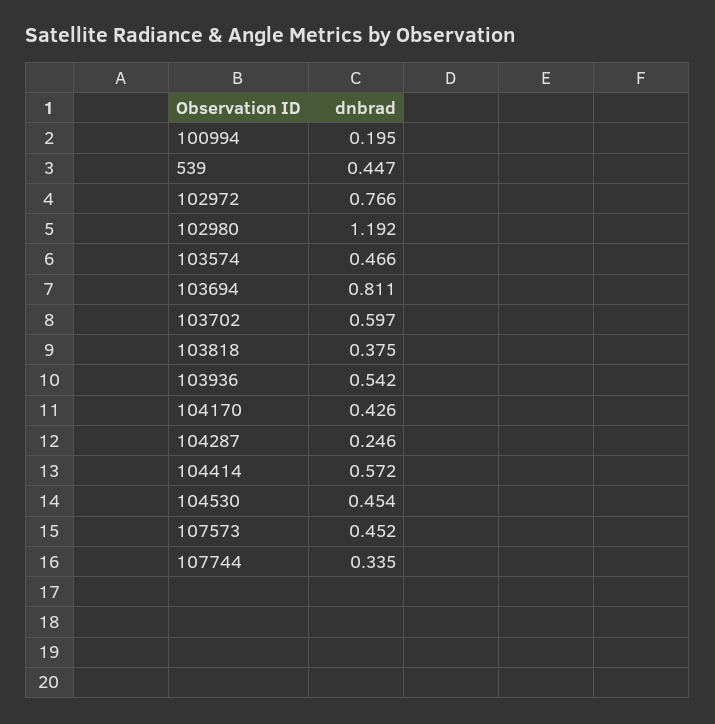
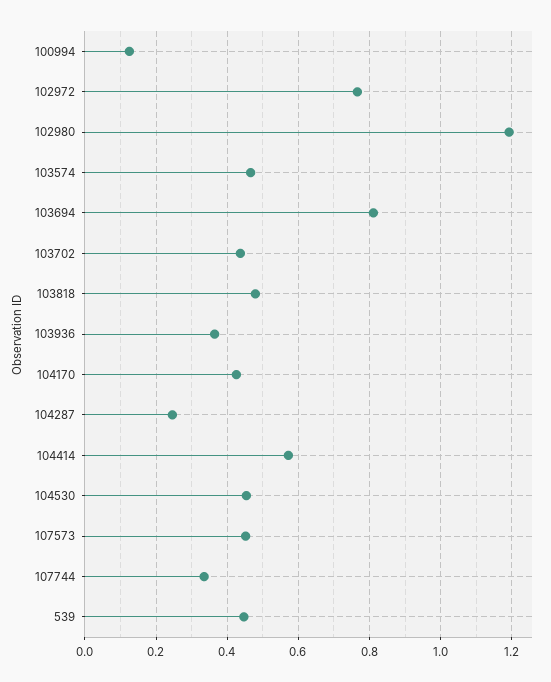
  {
-   "100994": 0.195,
+   "100994": 0.12,
    "539": 0.447,
    "102972": 0.766,
    "102980": 1.192,
    "103574": 0.466,
    "103694": 0.811,
-   "103702": 0.597,
+   "103702": 0.44,
-   "103818": 0.375,
+   "103818": 0.48,
-   "103936": 0.542,
+   "103936": 0.36,
    "104170": 0.426,
    "104287": 0.246,
    "104414": 0.572,
    "104530": 0.454,
    "107573": 0.452,
    "107744": 0.335
  }

